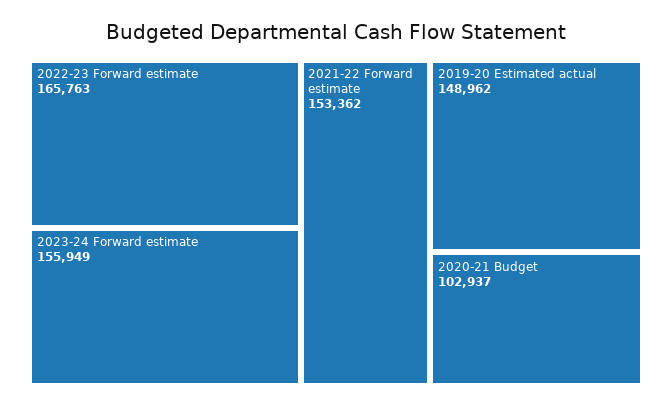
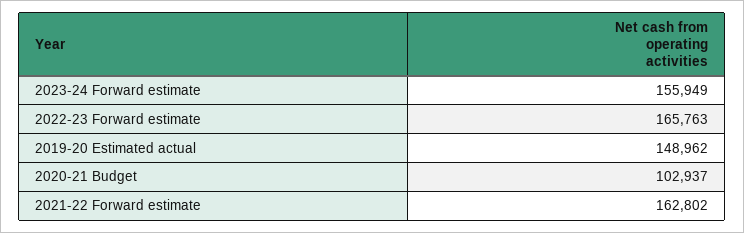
  {
    "2022-23 Forward estimate": 165763,
    "2023-24 Forward estimate": 155949,
-   "2021-22 Forward estimate": 153362,
+   "2021-22 Forward estimate": 162802,
    "2019-20 Estimated actual": 148962,
    "2020-21 Budget": 102937
  }

